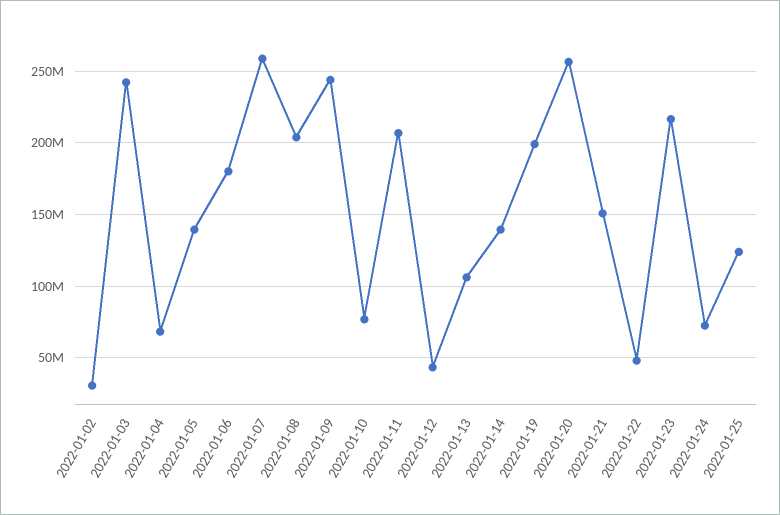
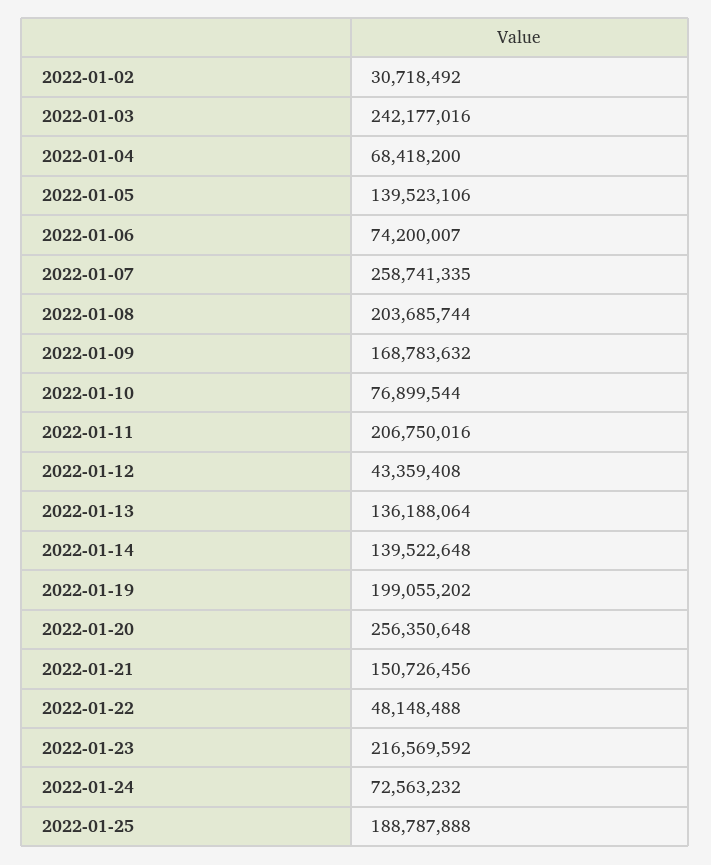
  {
    "2022-01-02": 30718492,
    "2022-01-03": 242177016,
    "2022-01-04": 68418200,
    "2022-01-05": 139523106,
-   "2022-01-06": 180000000,
+   "2022-01-06": 74200007,
    "2022-01-07": 258741335,
    "2022-01-08": 203685744,
-   "2022-01-09": 245000000,
+   "2022-01-09": 168783632,
    "2022-01-10": 76899544,
    "2022-01-11": 206750016,
    "2022-01-12": 43359408,
-   "2022-01-13": 105000000,
+   "2022-01-13": 136188064,
    "2022-01-14": 139522648,
    "2022-01-19": 199055202,
    "2022-01-20": 256350648,
    "2022-01-21": 150726456,
    "2022-01-22": 48148488,
    "2022-01-23": 216569592,
    "2022-01-24": 72563232,
-   "2022-01-25": 125000000
+   "2022-01-25": 188787888
  }

